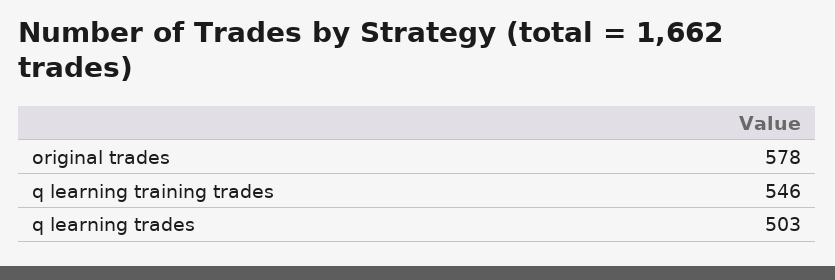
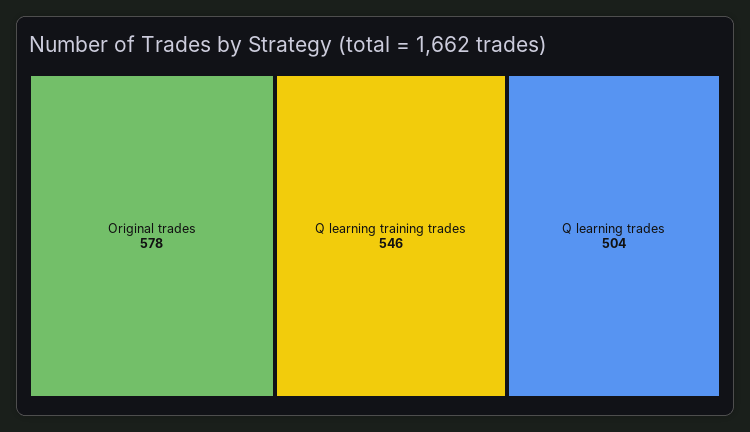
  {
    "original trades": 578,
    "q learning training trades": 546,
-   "q learning trades": 503
+   "q learning trades": 504
  }

